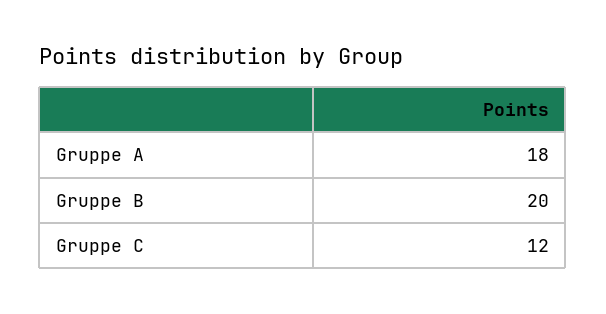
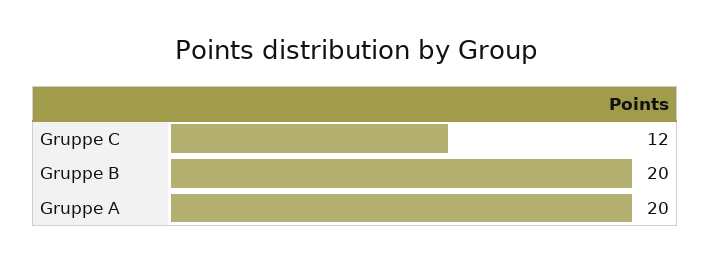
  {
-   "Gruppe A": 18,
+   "Gruppe A": 20,
    "Gruppe B": 20,
    "Gruppe C": 12
  }

